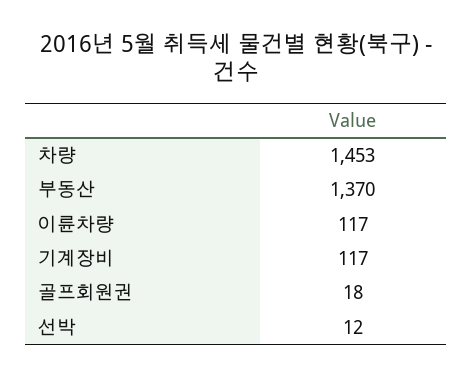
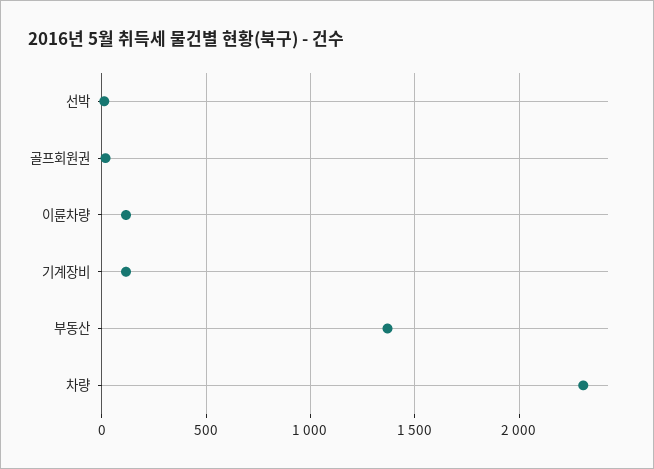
  {
-   "차량": 1453,
+   "차량": 2300,
    "부동산": 1370,
    "이륜차량": 117,
    "기계장비": 117,
    "골프회원권": 18,
    "선박": 12
  }

